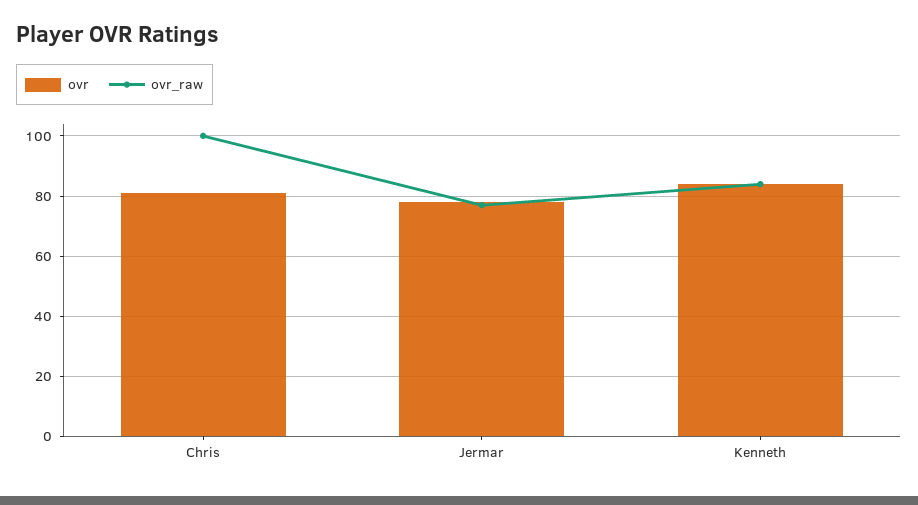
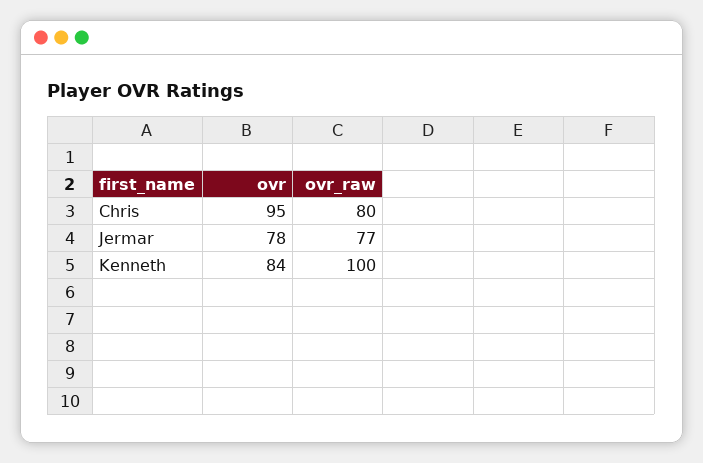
  {
    "ovr": {
-     "Chris": 80,
+     "Chris": 95,
      "Jermar": 78,
      "Kenneth": 84
    },
    "ovr_raw": {
-     "Chris": 100,
+     "Chris": 80,
      "Jermar": 77,
-     "Kenneth": 85
+     "Kenneth": 100
    }
  }

